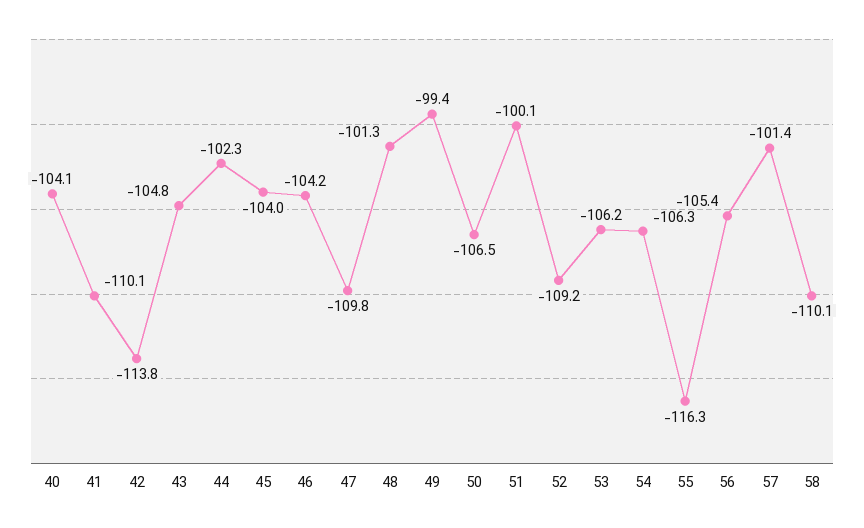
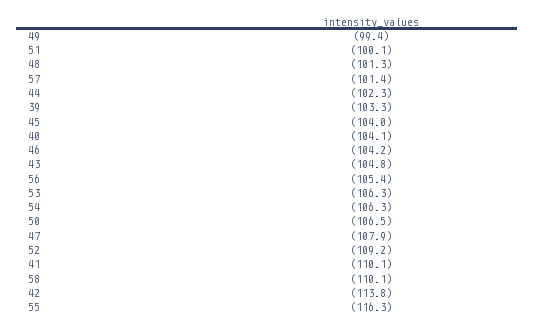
  {
    "40": -104.1,
    "41": -110.1,
    "42": -113.8,
    "43": -104.8,
    "44": -102.3,
    "45": -104,
    "46": -104.2,
-   "47": -109.8,
+   "47": -107.9,
    "48": -101.3,
    "49": -99.4,
    "50": -106.5,
    "51": -100.1,
    "52": -109.2,
-   "53": -106.2,
+   "53": -106.3,
    "54": -106.3,
    "55": -116.3,
    "56": -105.4,
    "57": -101.4,
-   "58": -110.1
+   "58": -110.1,
+   "39": -103.3
  }

